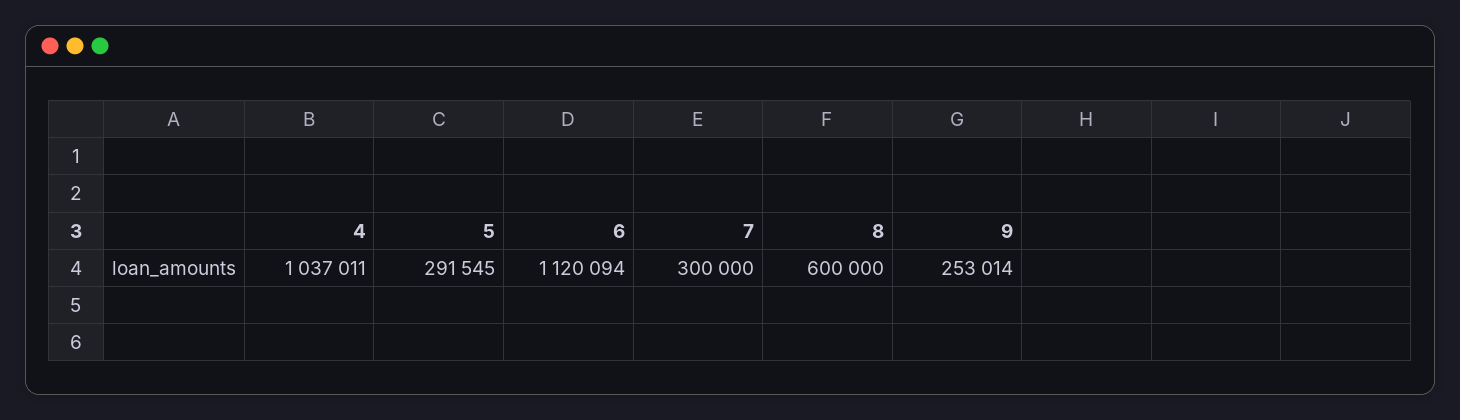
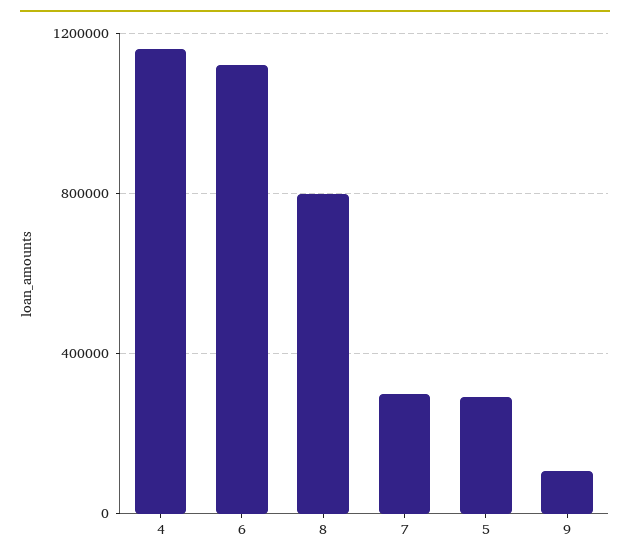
  {
-   "4": 1037011,
+   "4": 1150000,
    "5": 291545,
    "6": 1120094,
    "7": 300000,
-   "8": 600000,
+   "8": 800000,
-   "9": 253014
+   "9": 100000
  }

